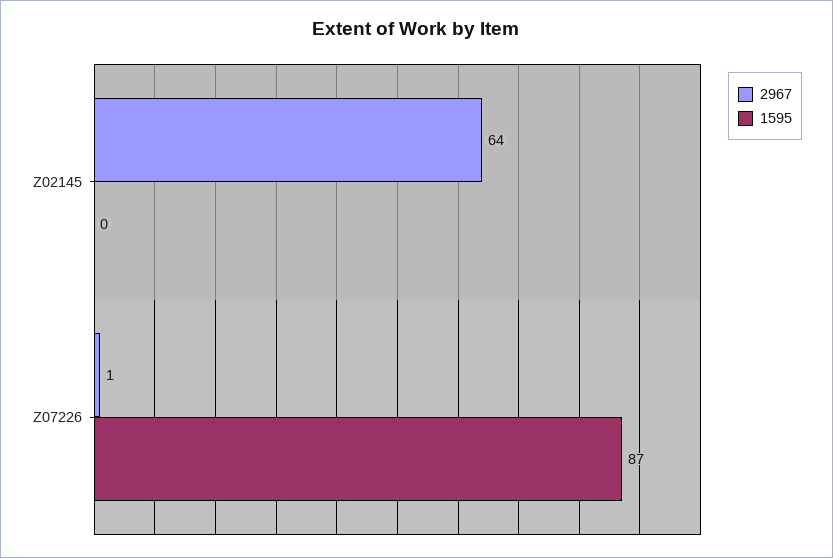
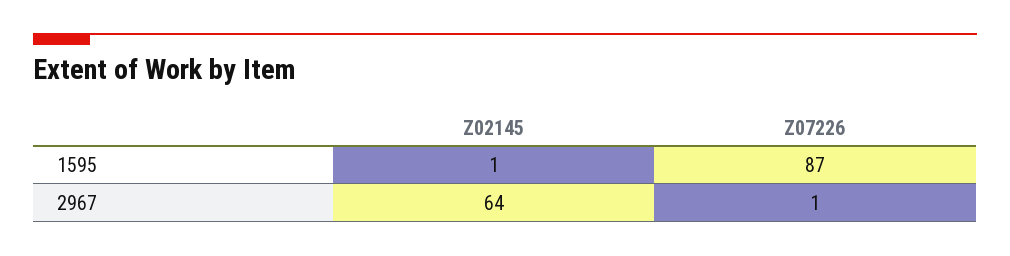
  {
    "2967": {
      "Z02145": 64,
      "Z07226": 1
    },
    "1595": {
-     "Z02145": 0,
+     "Z02145": 1,
      "Z07226": 87
    }
  }

